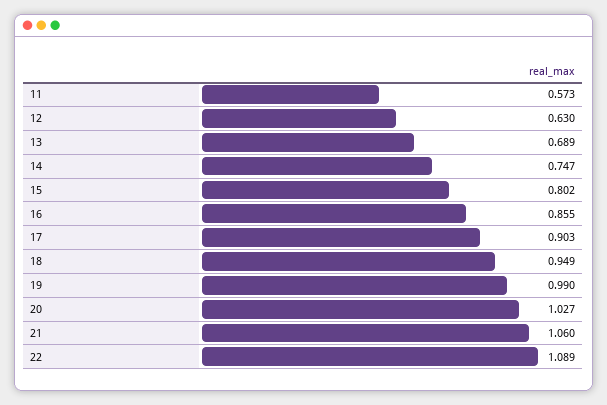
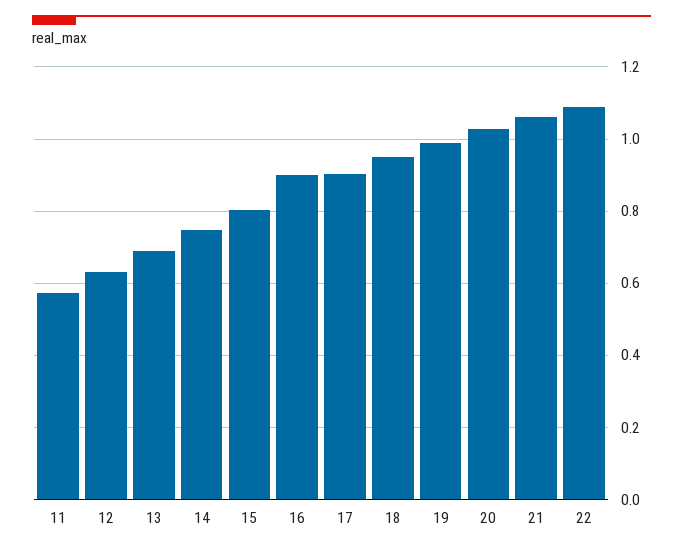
  {
    "11": 0.573,
    "12": 0.63,
    "13": 0.689,
    "14": 0.747,
    "15": 0.802,
-   "16": 0.855,
+   "16": 0.9,
    "17": 0.903,
    "18": 0.949,
    "19": 0.99,
    "20": 1.027,
    "21": 1.06,
    "22": 1.089
  }

